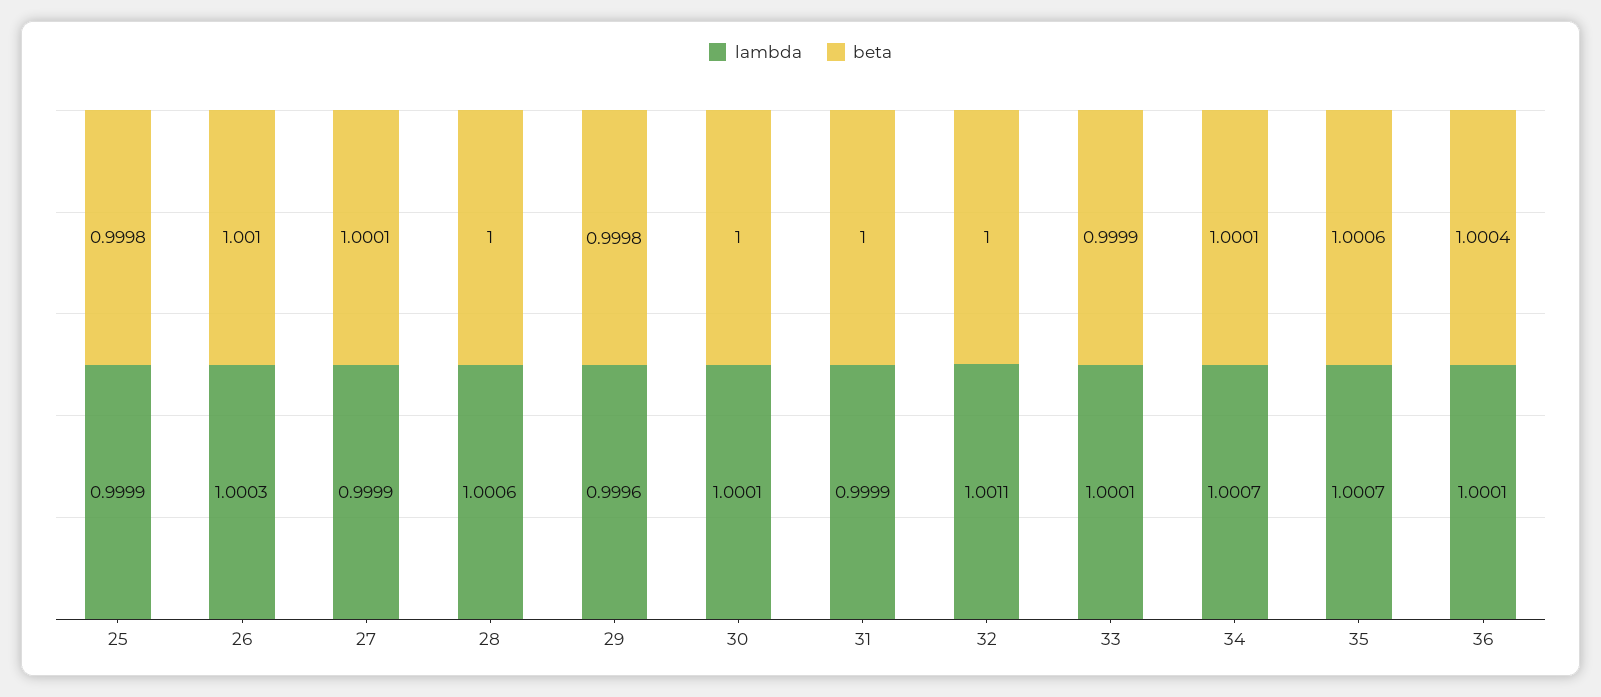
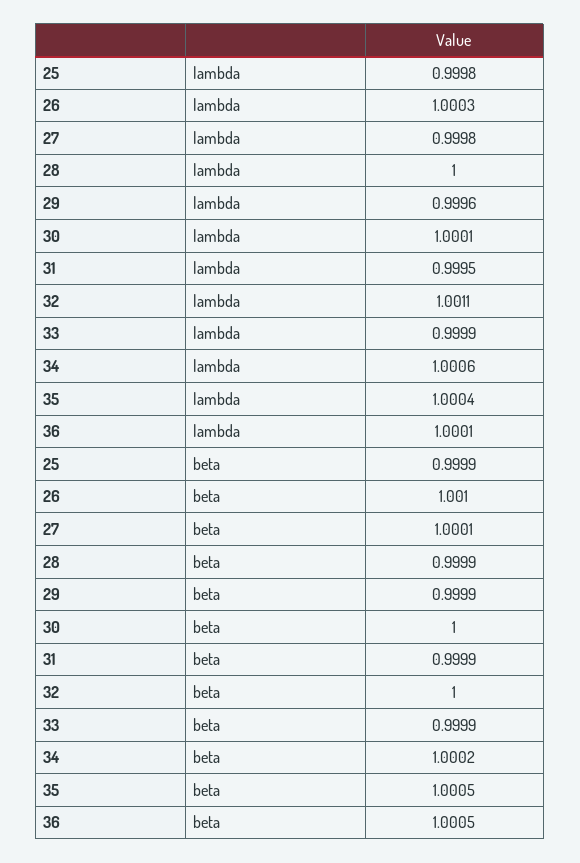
  {
    "lambda": {
-     "25": 0.9999,
+     "25": 0.9998,
      "26": 1.0003,
-     "27": 0.9999,
+     "27": 0.9998,
-     "28": 1.0006,
+     "28": 1,
      "29": 0.9996,
      "30": 1.0001,
-     "31": 0.9999,
+     "31": 0.9995,
      "32": 1.0011,
-     "33": 1.0001,
+     "33": 0.9999,
-     "34": 1.0007,
+     "34": 1.0006,
-     "35": 1.0007,
+     "35": 1.0004,
      "36": 1.0001
    },
    "beta": {
-     "25": 0.9998,
+     "25": 0.9999,
      "26": 1.001,
      "27": 1.0001,
-     "28": 1,
+     "28": 0.9999,
-     "29": 0.9998,
+     "29": 0.9999,
      "30": 1,
-     "31": 1,
+     "31": 0.9999,
      "32": 1,
      "33": 0.9999,
-     "34": 1.0001,
+     "34": 1.0002,
-     "35": 1.0006,
+     "35": 1.0005,
-     "36": 1.0004
+     "36": 1.0005
    }
  }

